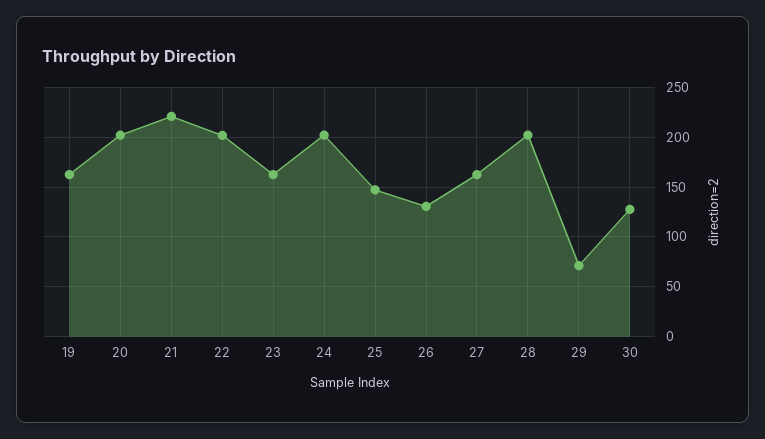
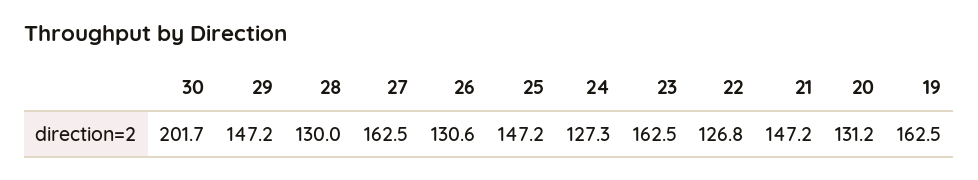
  {
    "19": 162.5,
-   "20": 200,
+   "20": 131.2,
-   "21": 220,
+   "21": 147.2,
-   "22": 200,
+   "22": 126.8,
    "23": 162.5,
-   "24": 200,
+   "24": 127.3,
    "25": 147.2,
    "26": 130.6,
    "27": 162.5,
-   "28": 200,
+   "28": 130,
-   "29": 70,
+   "29": 147.2,
-   "30": 130
+   "30": 201.7
  }

